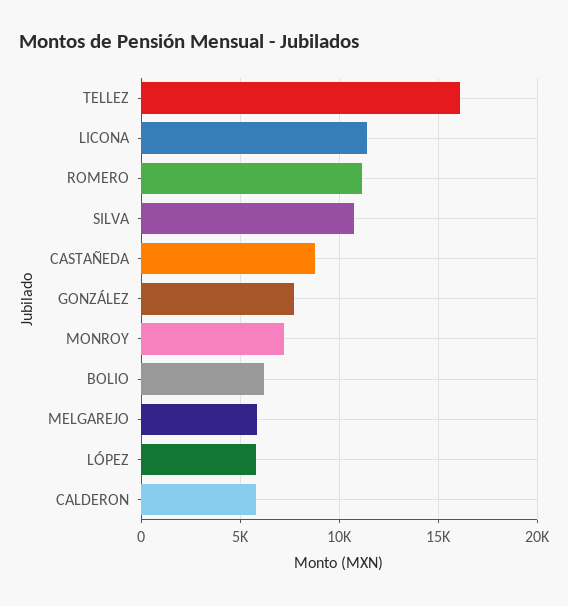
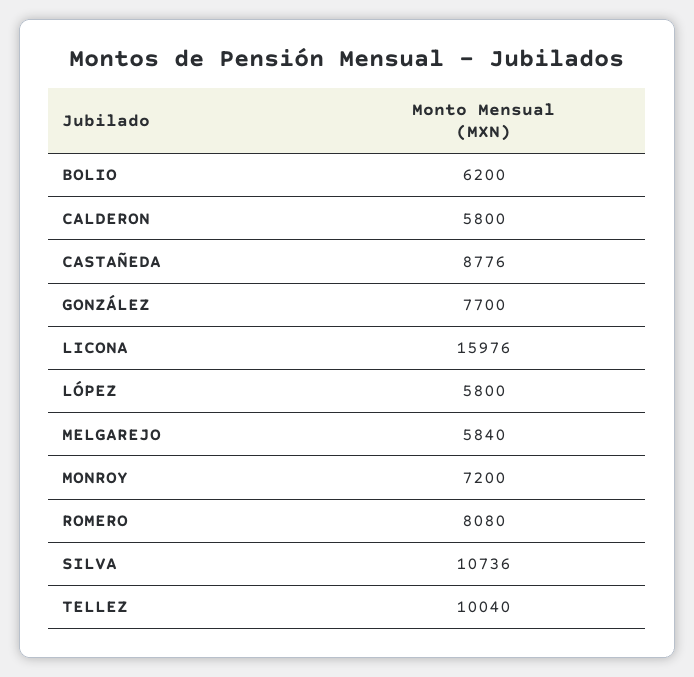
  {
-   "TELLEZ": 16000,
+   "TELLEZ": 10040,
-   "LICONA": 11500,
+   "LICONA": 15976,
-   "ROMERO": 11000,
+   "ROMERO": 8080,
    "SILVA": 10736,
    "CASTAÑEDA": 8776,
    "GONZÁLEZ": 7700,
    "MONROY": 7200,
    "BOLIO": 6200,
    "MELGAREJO": 5840,
    "LÓPEZ": 5800,
    "CALDERON": 5800
  }

